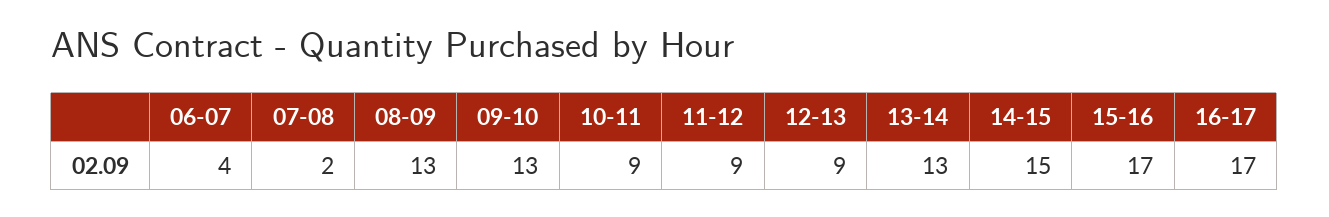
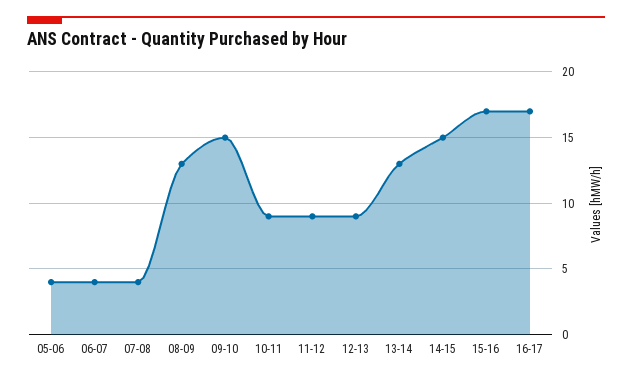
  {
    "06-07": 4,
-   "07-08": 2,
+   "07-08": 4,
    "08-09": 13,
-   "09-10": 13,
+   "09-10": 15,
    "10-11": 9,
    "11-12": 9,
    "12-13": 9,
    "13-14": 13,
    "14-15": 15,
    "15-16": 17,
-   "16-17": 17
+   "16-17": 17,
+   "05-06": 4
  }

